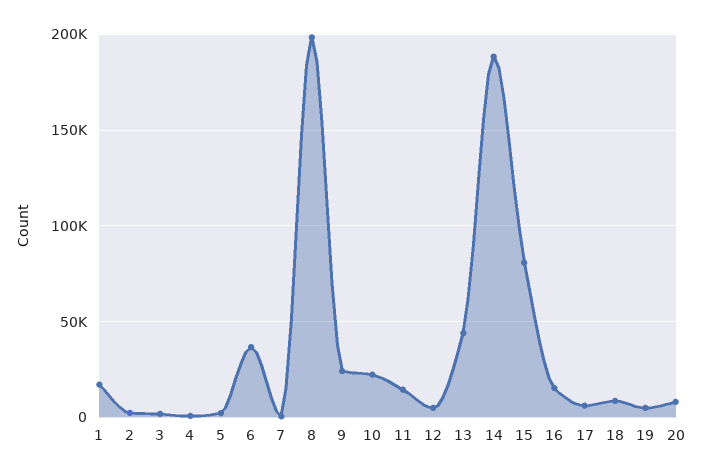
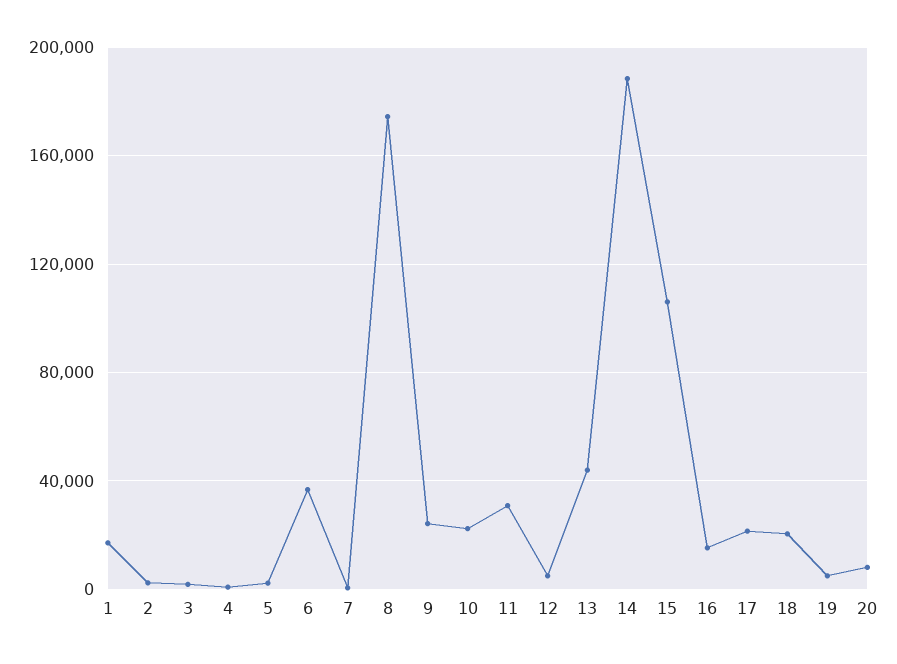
  {
    "1": 15000,
    "2": 0,
    "3": 0,
    "4": 0,
    "5": 0,
    "6": 35000,
    "7": 0,
-   "8": 200000,
+   "8": 175000,
    "9": 25000,
    "10": 20000,
-   "11": 15000,
+   "11": 30000,
    "12": 5000,
    "13": 45000,
    "14": 190000,
-   "15": 80000,
+   "15": 105000,
    "16": 15000,
-   "17": 5000,
+   "17": 20000,
-   "18": 10000,
+   "18": 20000,
    "19": 5000,
    "20": 10000
  }

